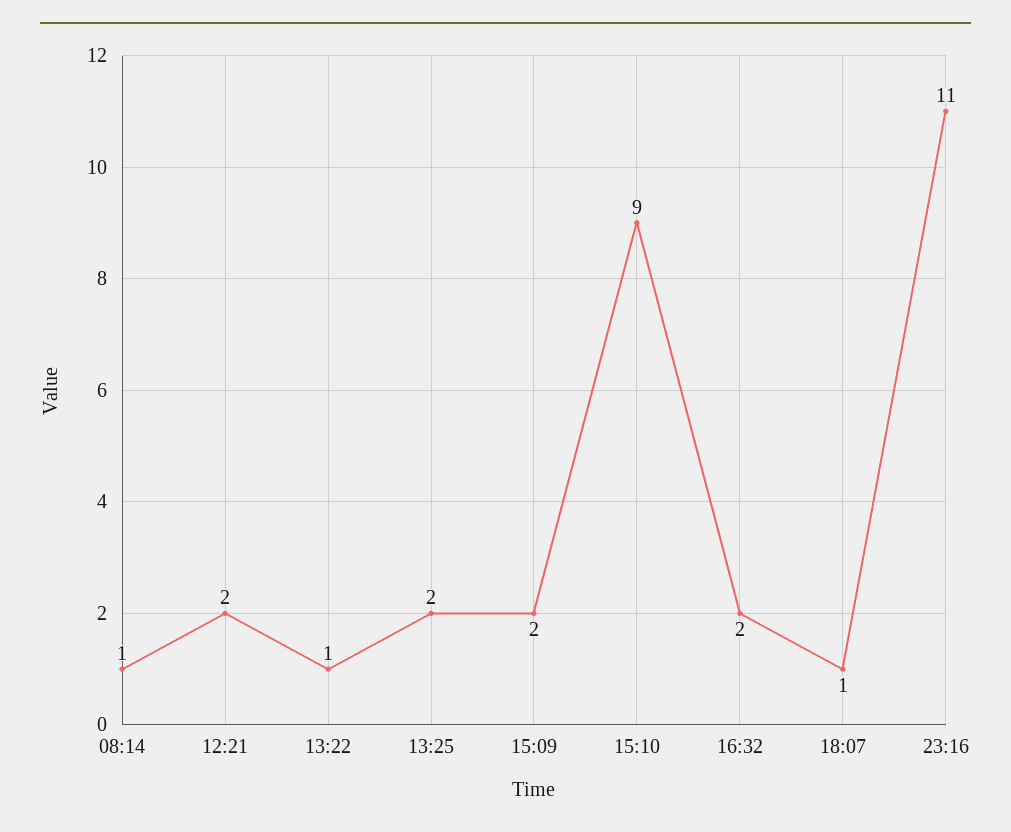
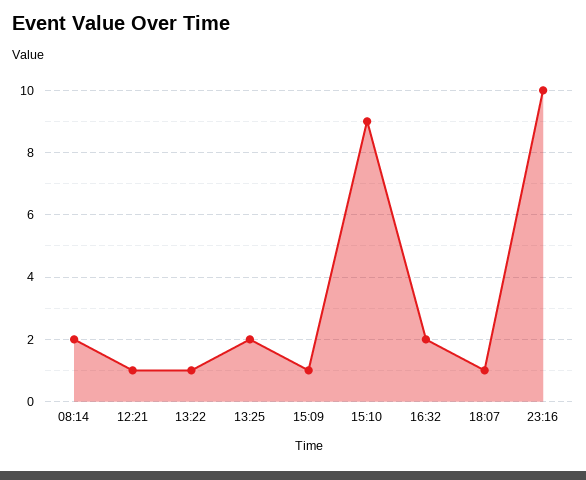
  {
-   "08:14": 1,
+   "08:14": 2,
-   "12:21": 2,
+   "12:21": 1,
    "13:22": 1,
    "13:25": 2,
-   "15:09": 2,
+   "15:09": 1,
    "15:10": 9,
    "16:32": 2,
    "18:07": 1,
-   "23:16": 11
+   "23:16": 10
  }

